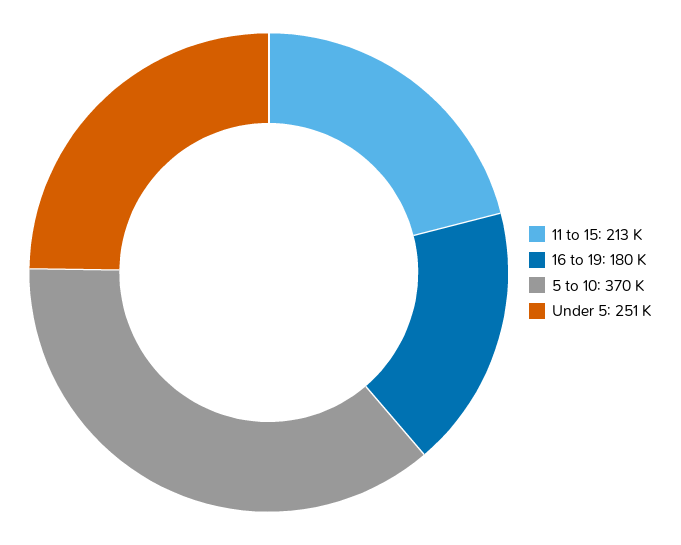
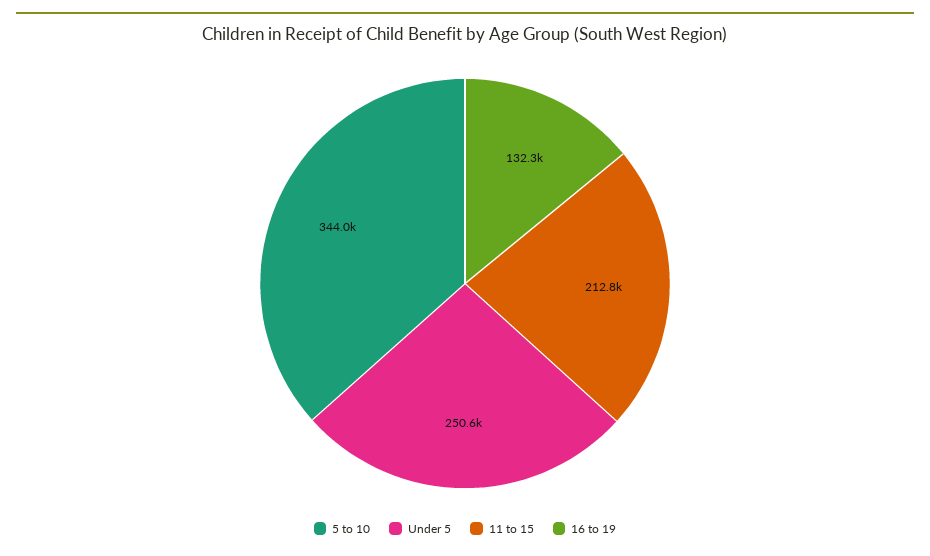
  {
    "11 to 15": 212800,
-   "16 to 19": 180000,
+   "16 to 19": 132300,
-   "5 to 10": 370000,
+   "5 to 10": 344000,
    "Under 5": 250600
  }

